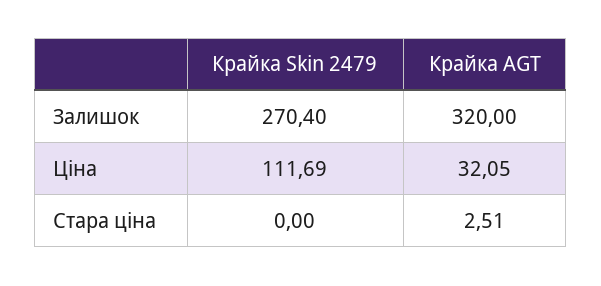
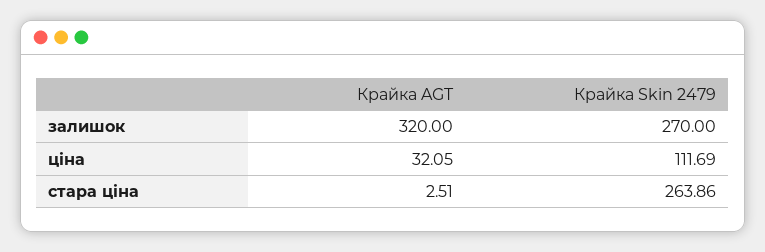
  {
    "Крайка Skin 2479": {
-     "Залишок": 270.4,
+     "Залишок": 270,
      "Ціна": 111.69,
-     "Стара ціна": 0
+     "Стара ціна": 263.86
    },
    "Крайка AGT": {
      "Залишок": 320,
      "Ціна": 32.05,
      "Стара ціна": 2.51
    }
  }

